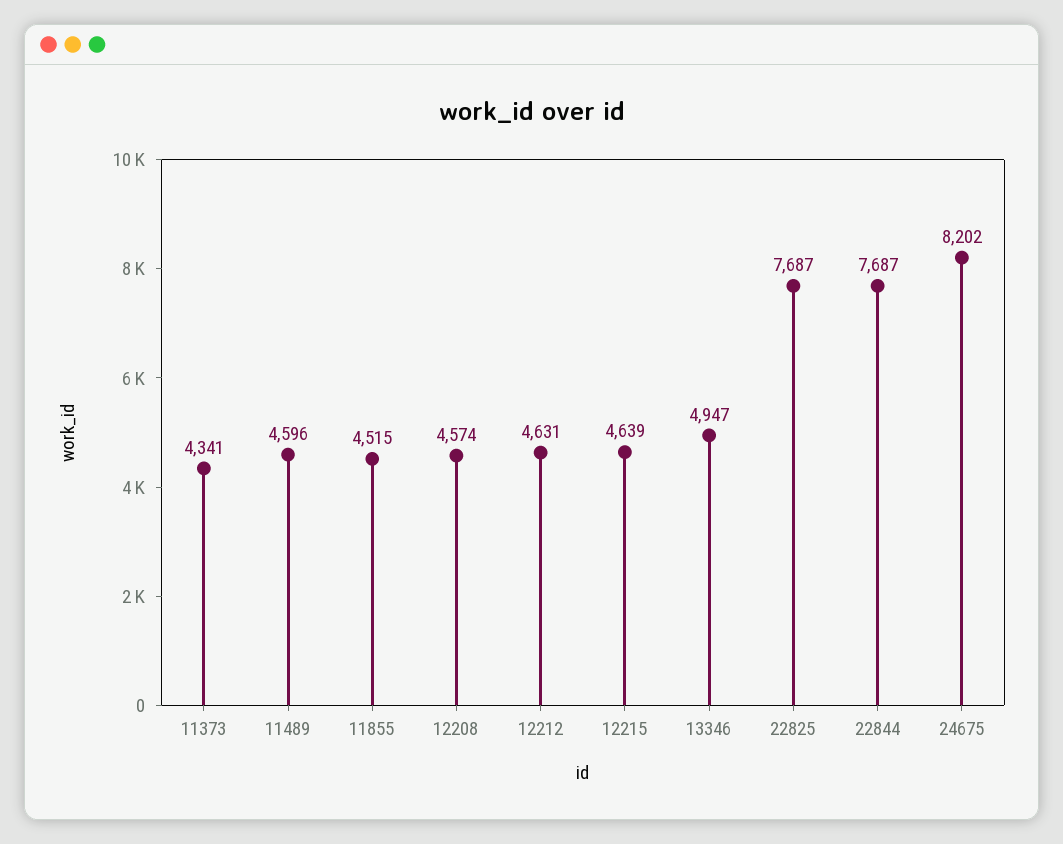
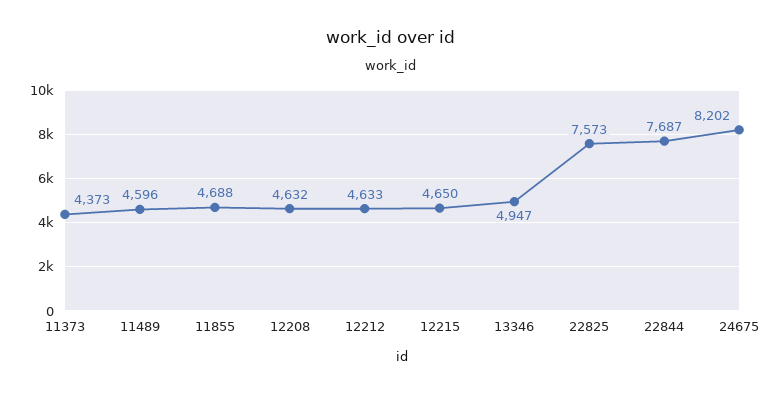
  {
-   "11373": 4341,
+   "11373": 4373,
    "11489": 4596,
-   "11855": 4515,
+   "11855": 4688,
-   "12208": 4574,
+   "12208": 4632,
-   "12212": 4631,
+   "12212": 4633,
-   "12215": 4639,
+   "12215": 4650,
    "13346": 4947,
-   "22825": 7687,
+   "22825": 7573,
    "22844": 7687,
    "24675": 8202
  }

